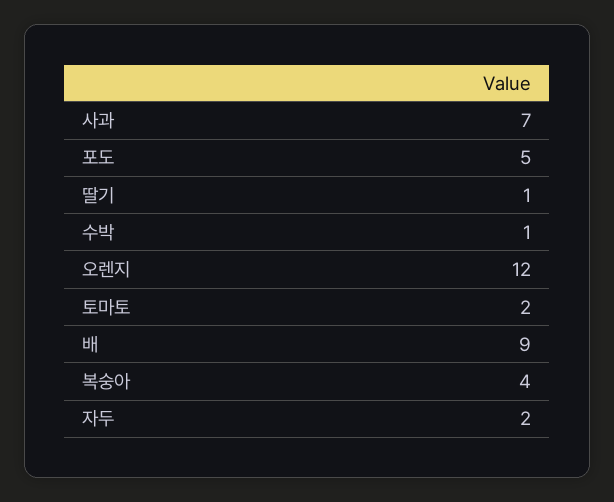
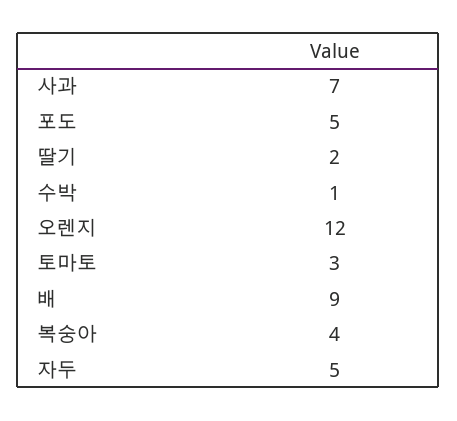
  {
    "사과": 7,
    "포도": 5,
-   "딸기": 1,
+   "딸기": 2,
    "수박": 1,
    "오렌지": 12,
-   "토마토": 2,
+   "토마토": 3,
    "배": 9,
    "복숭아": 4,
-   "자두": 2
+   "자두": 5
  }

